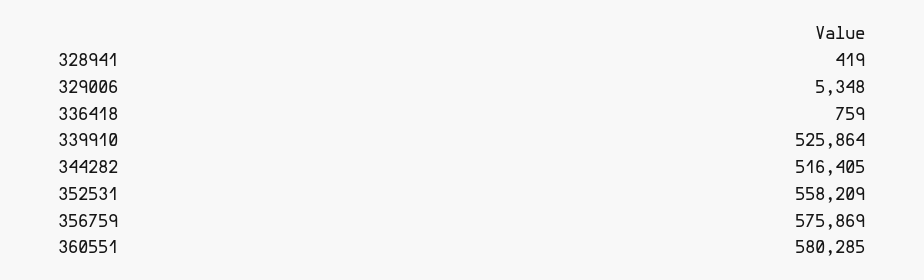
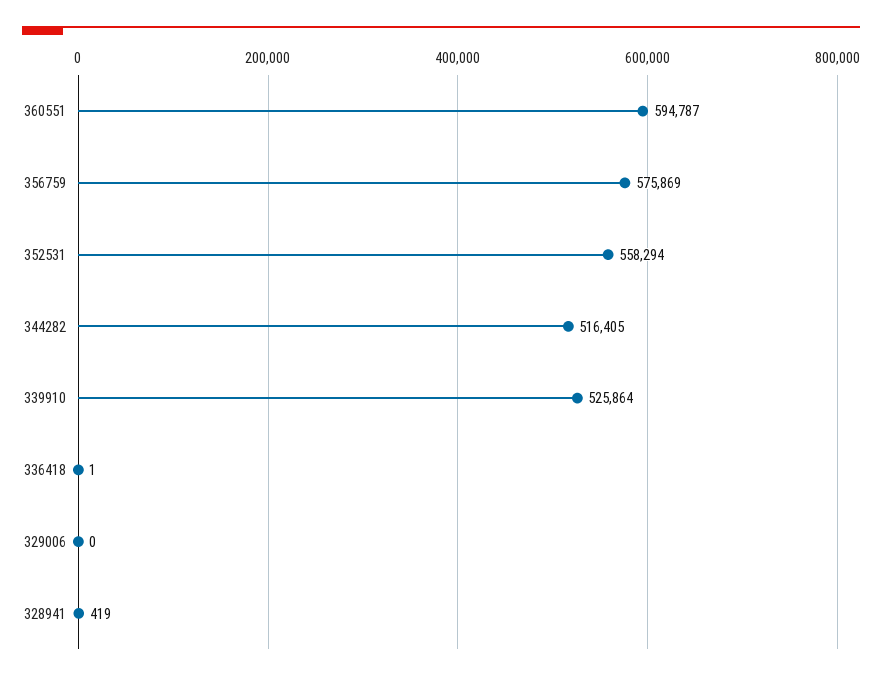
  {
    "328941": 419,
-   "329006": 5348,
+   "329006": 0,
-   "336418": 759,
+   "336418": 1,
    "339910": 525864,
    "344282": 516405,
-   "352531": 558209,
+   "352531": 558294,
    "356759": 575869,
-   "360551": 580285
+   "360551": 594787
  }

